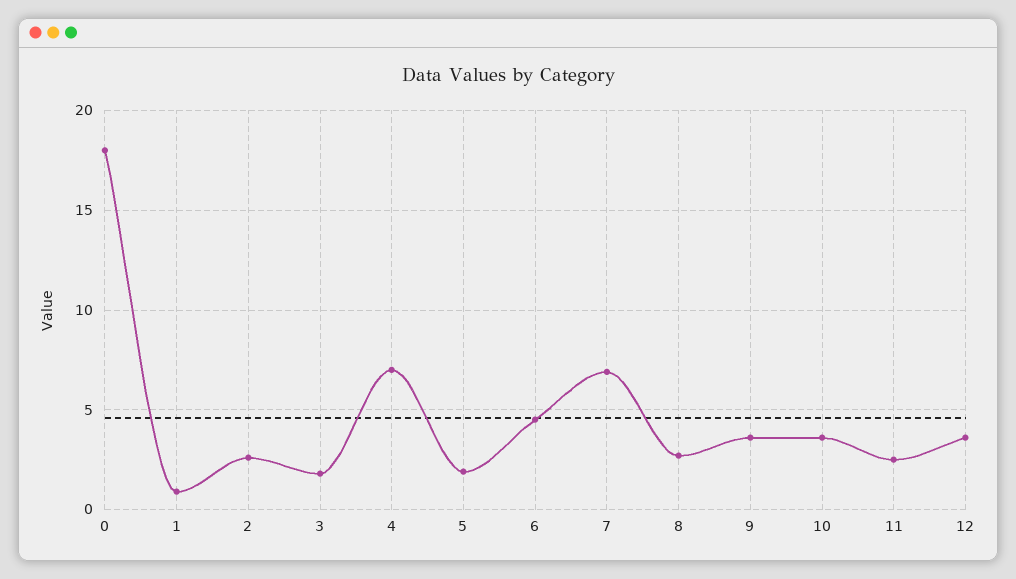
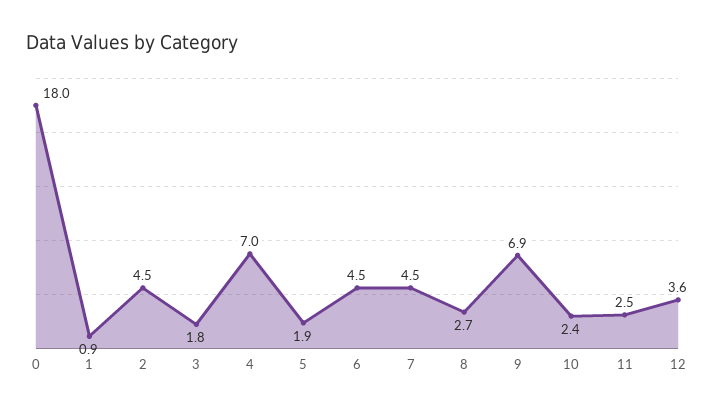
  {
    "0": 18,
    "1": 0.9,
-   "2": 2.5,
+   "2": 4.5,
    "3": 1.8,
    "4": 7,
    "5": 1.9,
    "6": 4.5,
-   "7": 7,
+   "7": 4.5,
    "8": 2.7,
-   "9": 3.5,
+   "9": 6.9,
-   "10": 3.5,
+   "10": 2.4,
    "11": 2.5,
    "12": 3.6
  }

